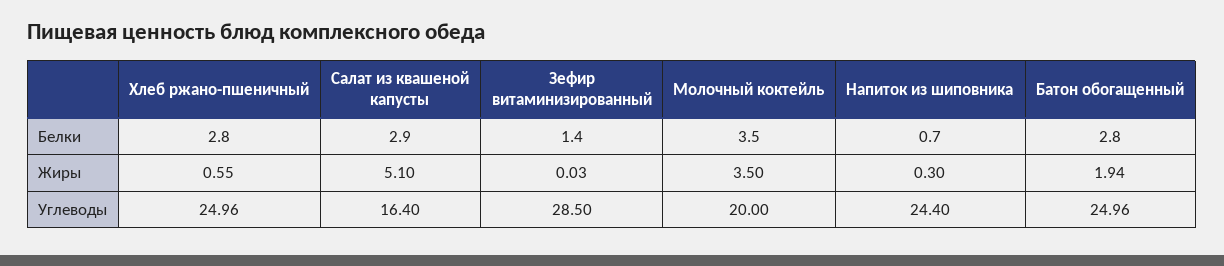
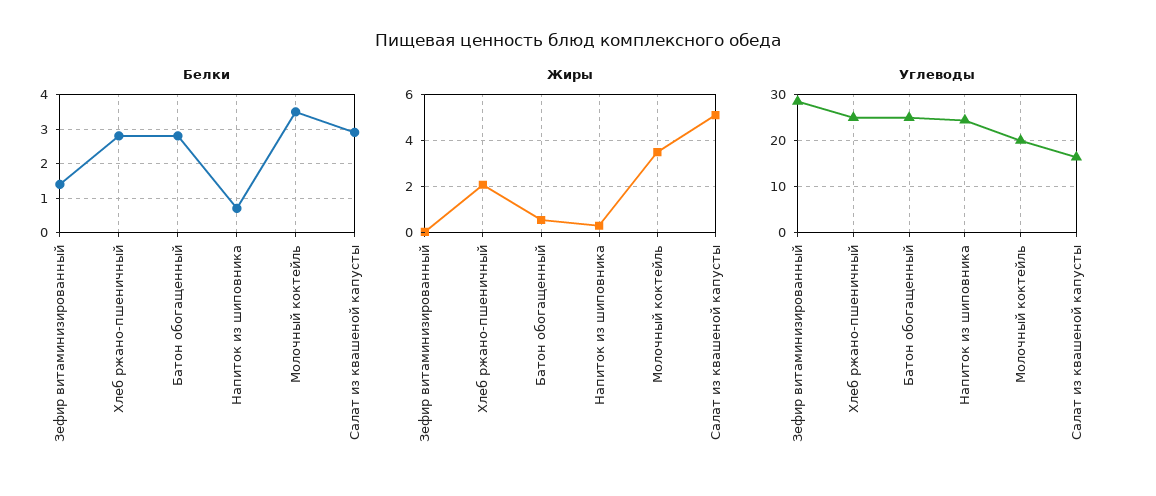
  {
    "Белки": {
      "Хлеб ржано-пшеничный": 2.8,
      "Салат из квашеной капусты": 2.9,
      "Зефир витаминизированный": 1.4,
      "Молочный коктейль": 3.5,
      "Напиток из шиповника": 0.7,
      "Батон обогащенный": 2.8
    },
    "Жиры": {
-     "Хлеб ржано-пшеничный": 0.55,
+     "Хлеб ржано-пшеничный": 2,
      "Салат из квашеной капусты": 5.1,
      "Зефир витаминизированный": 0.03,
      "Молочный коктейль": 3.5,
      "Напиток из шиповника": 0.3,
-     "Батон обогащенный": 1.94
+     "Батон обогащенный": 0.5
    },
    "Углеводы": {
      "Хлеб ржано-пшеничный": 24.96,
      "Салат из квашеной капусты": 16.4,
      "Зефир витаминизированный": 28.5,
      "Молочный коктейль": 20,
      "Напиток из шиповника": 24.4,
      "Батон обогащенный": 24.96
    }
  }

